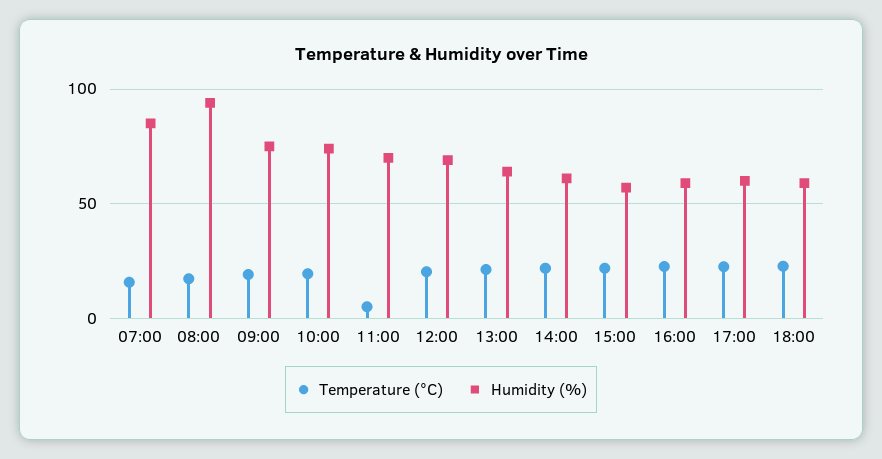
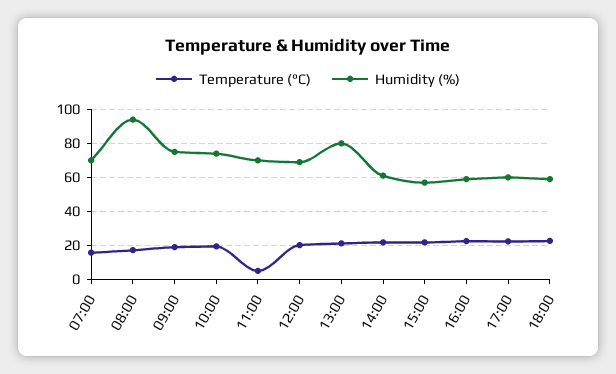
  {
    "Temperature (°C)": {
      "07:00": 15,
      "08:00": 15,
      "09:00": 20,
      "10:00": 20,
      "11:00": 5,
      "12:00": 20,
      "13:00": 20,
      "14:00": 20,
      "15:00": 20,
      "16:00": 25,
      "17:00": 25,
      "18:00": 25
    },
    "Humidity (%)": {
-     "07:00": 85,
+     "07:00": 70,
      "08:00": 95,
      "09:00": 75,
      "10:00": 75,
      "11:00": 70,
      "12:00": 70,
-     "13:00": 65,
+     "13:00": 80,
      "14:00": 60,
      "15:00": 55,
      "16:00": 60,
      "17:00": 60,
      "18:00": 60
    }
  }

